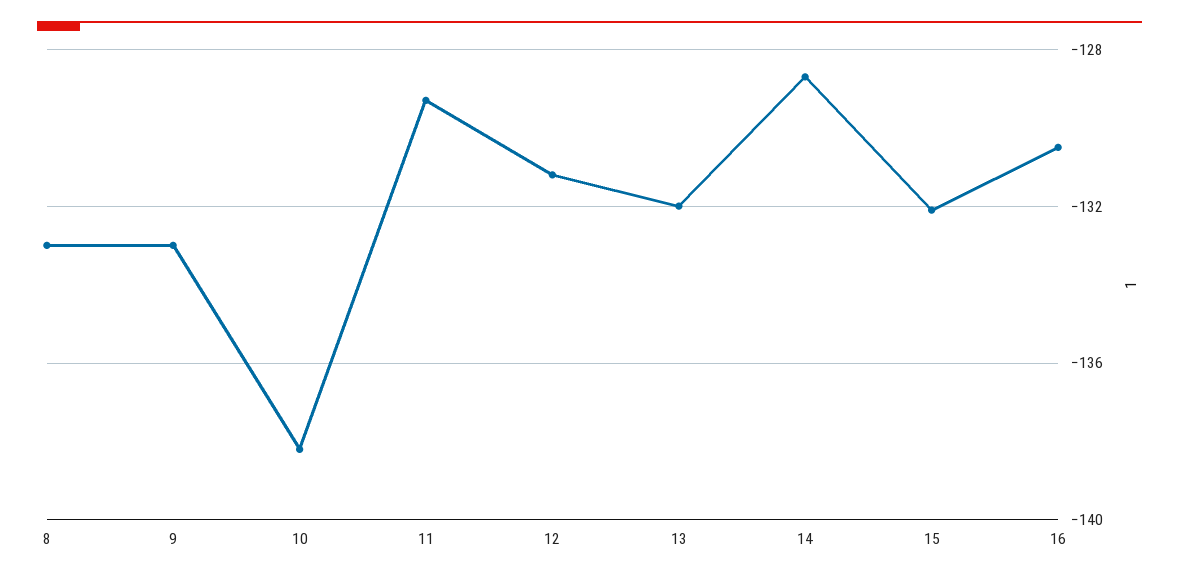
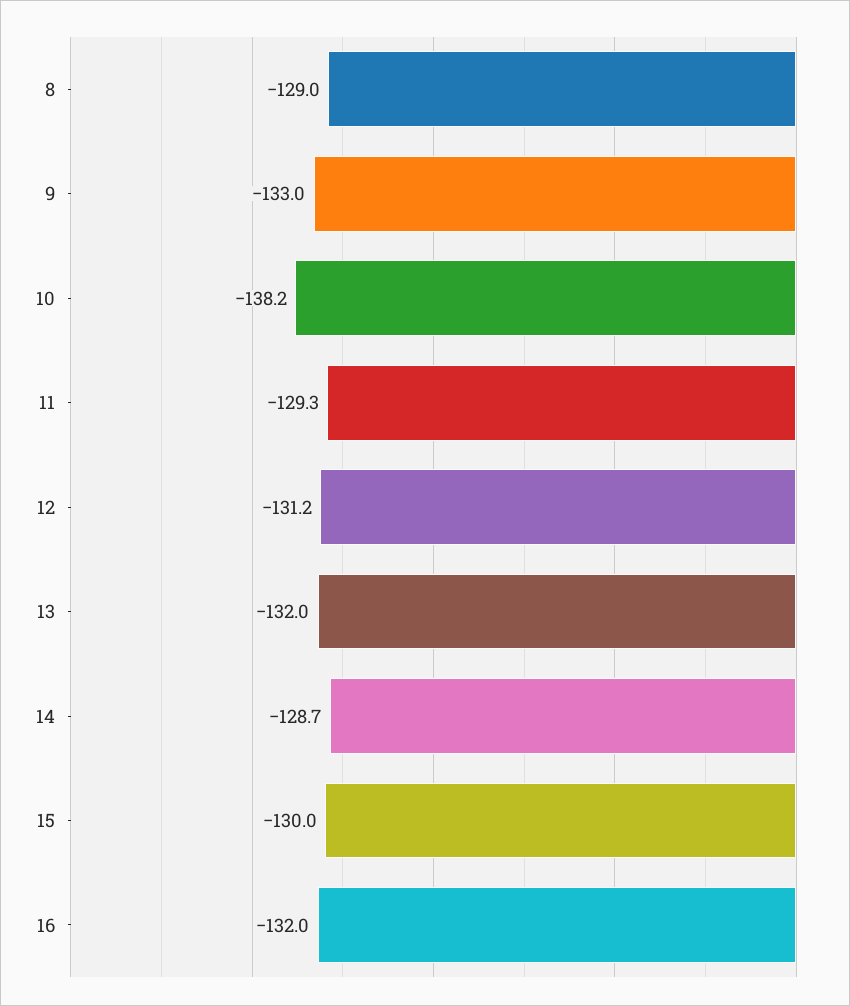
  {
-   "8": -133,
+   "8": -129,
    "9": -133,
    "10": -138.2,
    "11": -129.3,
    "12": -131.2,
    "13": -132,
    "14": -128.7,
-   "15": -132,
+   "15": -130,
-   "16": -130.5
+   "16": -132
  }

